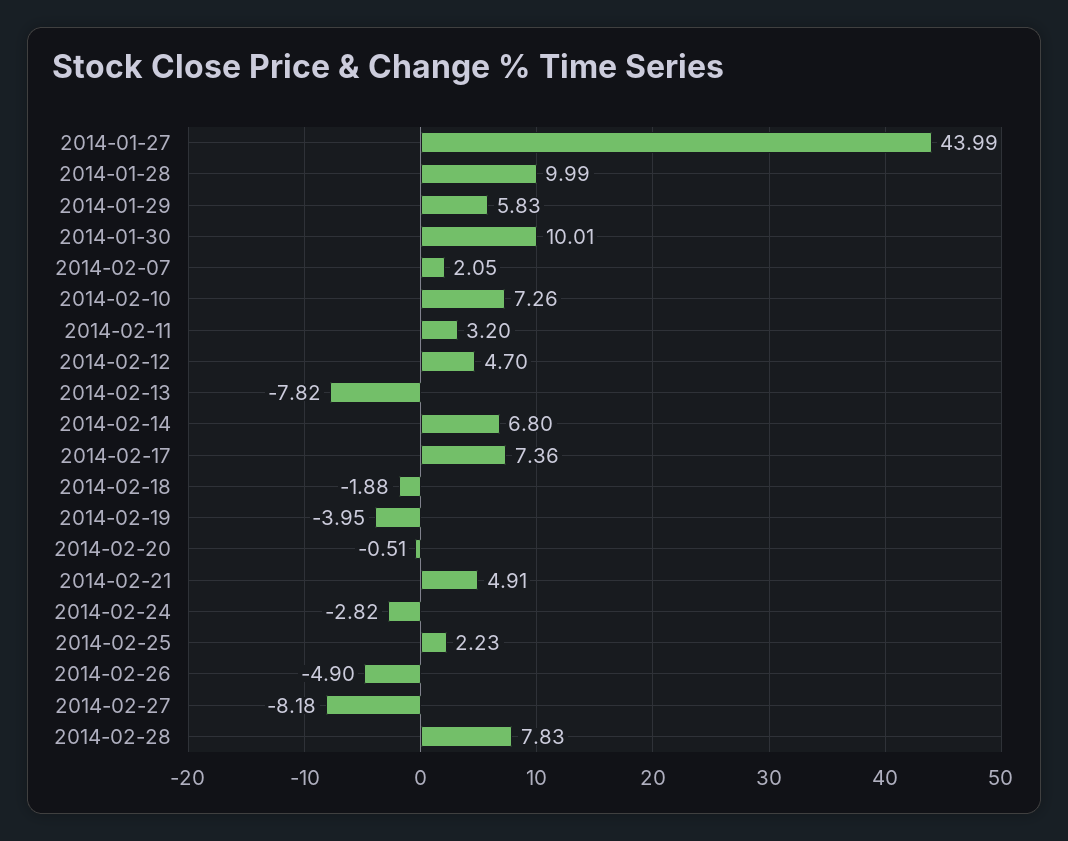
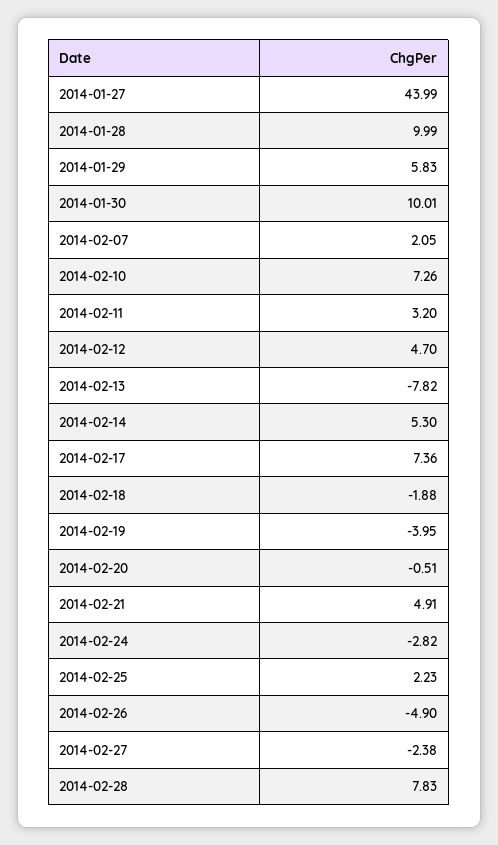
  {
    "2014-01-27": 43.99,
    "2014-01-28": 9.99,
    "2014-01-29": 5.83,
    "2014-01-30": 10.01,
    "2014-02-07": 2.05,
    "2014-02-10": 7.26,
    "2014-02-11": 3.2,
    "2014-02-12": 4.7,
    "2014-02-13": -7.82,
-   "2014-02-14": 6.8,
+   "2014-02-14": 5.3,
    "2014-02-17": 7.36,
    "2014-02-18": -1.88,
    "2014-02-19": -3.95,
    "2014-02-20": -0.51,
    "2014-02-21": 4.91,
    "2014-02-24": -2.82,
    "2014-02-25": 2.23,
    "2014-02-26": -4.9,
-   "2014-02-27": -8.18,
+   "2014-02-27": -2.38,
    "2014-02-28": 7.83
  }

